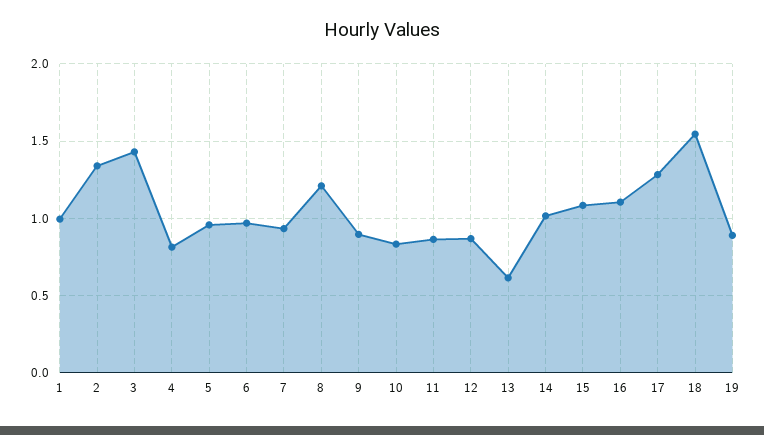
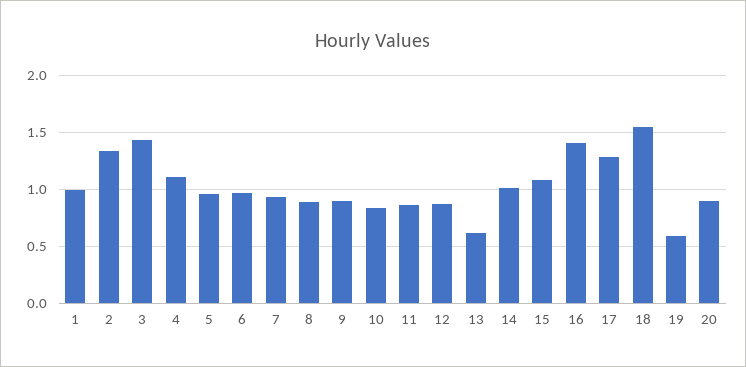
  {
    "1": 1,
    "2": 1.35,
    "3": 1.45,
-   "4": 0.8,
+   "4": 1.1,
    "5": 0.95,
    "6": 0.95,
    "7": 0.95,
-   "8": 1.2,
+   "8": 0.9,
    "9": 0.9,
    "10": 0.85,
    "11": 0.85,
    "12": 0.85,
    "13": 0.6,
    "14": 1,
    "15": 1.1,
-   "16": 1.1,
+   "16": 1.4,
    "17": 1.3,
    "18": 1.55,
-   "19": 0.9
+   "19": 0.6,
+   "20": 0.9
  }

